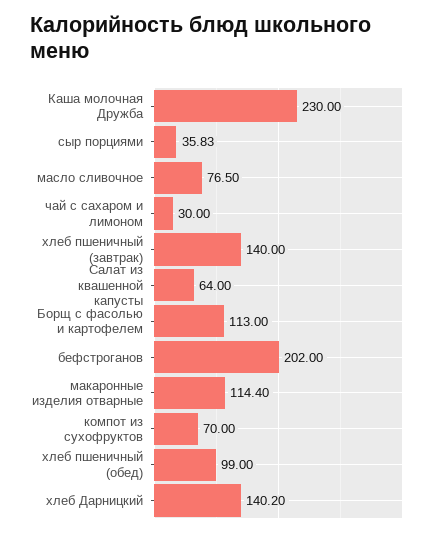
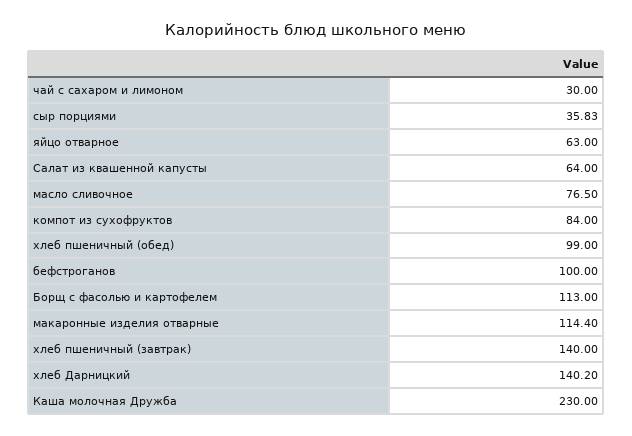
  {
    "Каша молочная Дружба": 230,
    "сыр порциями": 35.83,
    "масло сливочное": 76.5,
    "чай с сахаром и лимоном": 30,
    "хлеб пшеничный (завтрак)": 140,
    "Салат из квашенной капусты": 64,
    "Борщ с фасолью и картофелем": 113,
-   "бефстроганов": 202,
+   "бефстроганов": 100,
    "макаронные изделия отварные": 114.4,
-   "компот из сухофруктов": 70,
+   "компот из сухофруктов": 84,
    "хлеб пшеничный (обед)": 99,
-   "хлеб Дарницкий": 140.2
+   "хлеб Дарницкий": 140.2,
+   "яйцо отварное": 63
  }

